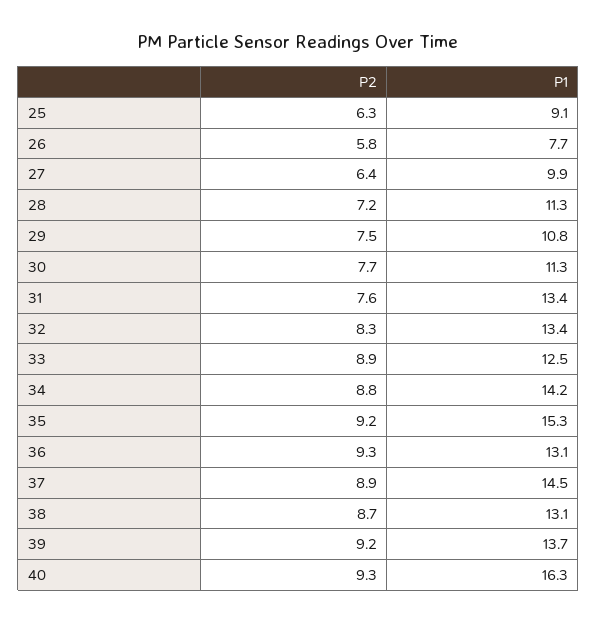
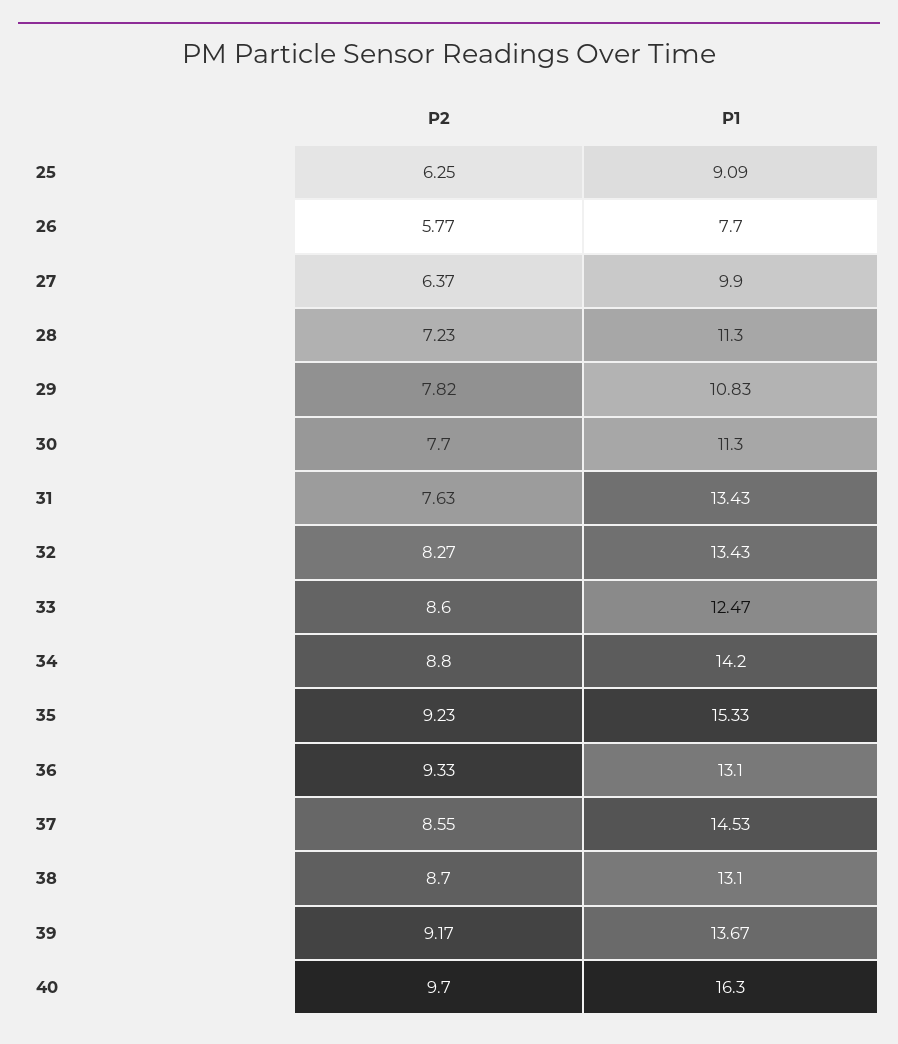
  {
    "P2": {
      "25": 6.25,
      "26": 5.77,
      "27": 6.37,
      "28": 7.23,
-     "29": 7.5,
+     "29": 7.82,
      "30": 7.7,
      "31": 7.63,
      "32": 8.27,
-     "33": 8.9,
+     "33": 8.6,
      "34": 8.8,
      "35": 9.23,
      "36": 9.33,
-     "37": 8.9,
+     "37": 8.55,
      "38": 8.7,
      "39": 9.17,
-     "40": 9.3
+     "40": 9.7
    },
    "P1": {
      "25": 9.09,
      "26": 7.7,
      "27": 9.9,
      "28": 11.3,
      "29": 10.83,
      "30": 11.3,
      "31": 13.43,
      "32": 13.43,
      "33": 12.47,
      "34": 14.2,
      "35": 15.33,
      "36": 13.1,
      "37": 14.53,
      "38": 13.1,
      "39": 13.67,
      "40": 16.3
    }
  }

